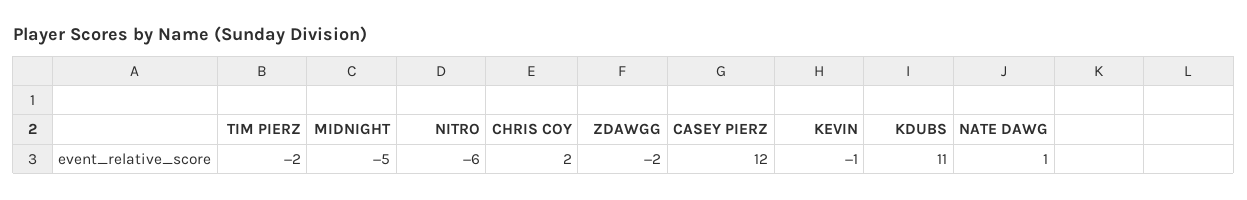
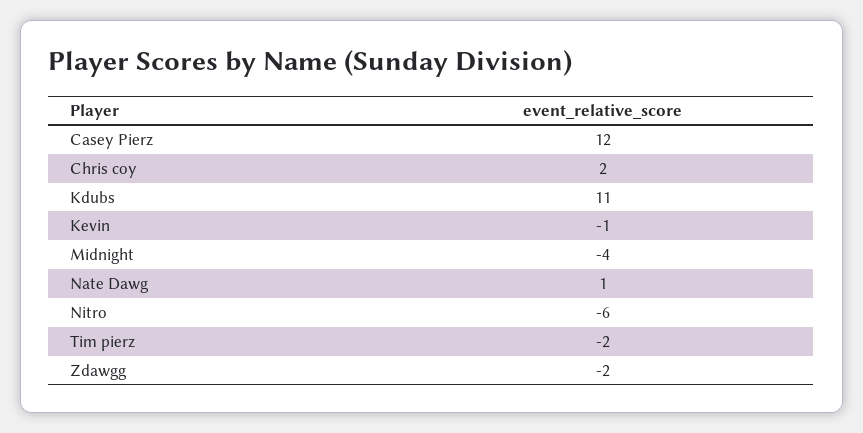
  {
    "TIM PIERZ": -2,
-   "MIDNIGHT": -5,
+   "MIDNIGHT": -4,
    "NITRO": -6,
    "CHRIS COY": 2,
    "ZDAWGG": -2,
    "CASEY PIERZ": 12,
    "KEVIN": -1,
    "KDUBS": 11,
    "NATE DAWG": 1
  }

